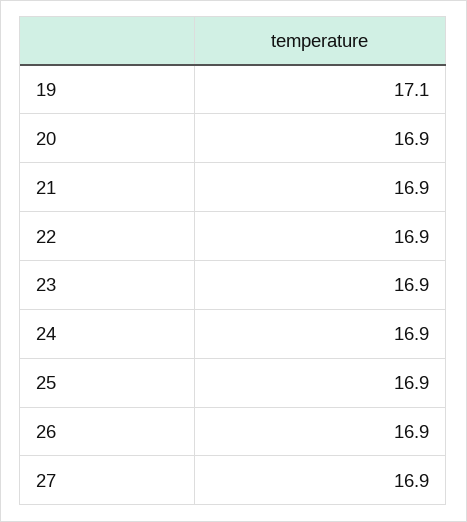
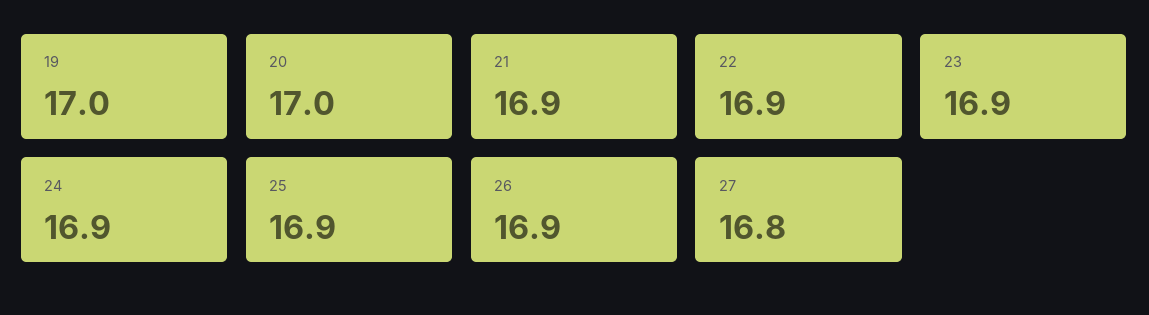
  {
-   "19": 17.1,
+   "19": 17,
-   "20": 16.9,
+   "20": 17,
    "21": 16.9,
    "22": 16.9,
    "23": 16.9,
    "24": 16.9,
    "25": 16.9,
    "26": 16.9,
-   "27": 16.9
+   "27": 16.8
  }

